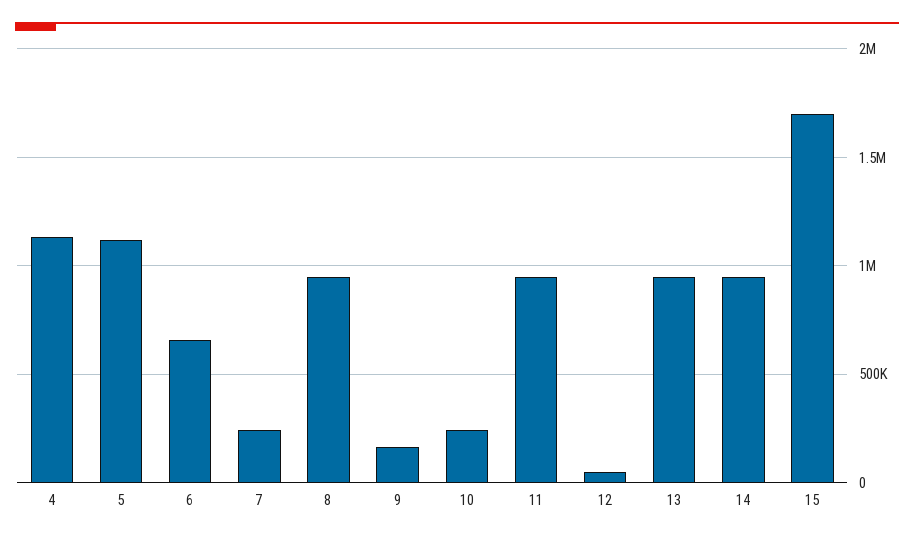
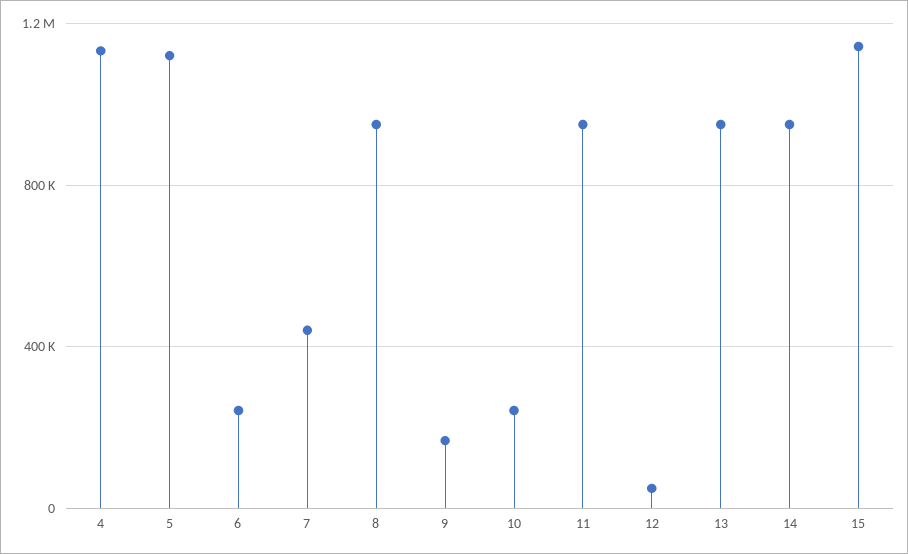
  {
    "4": 1150000,
    "5": 1100000,
-   "6": 650000,
+   "6": 250000,
-   "7": 250000,
+   "7": 450000,
    "8": 950000,
    "9": 150000,
    "10": 250000,
    "11": 950000,
    "12": 50000,
    "13": 950000,
    "14": 950000,
-   "15": 1700000
+   "15": 1150000
  }

